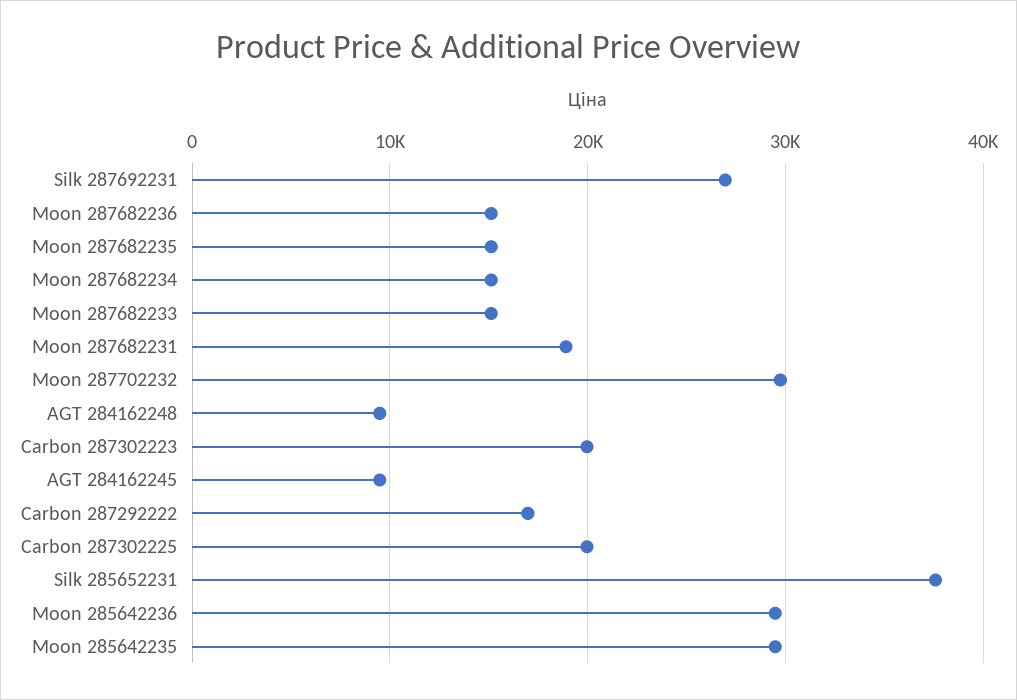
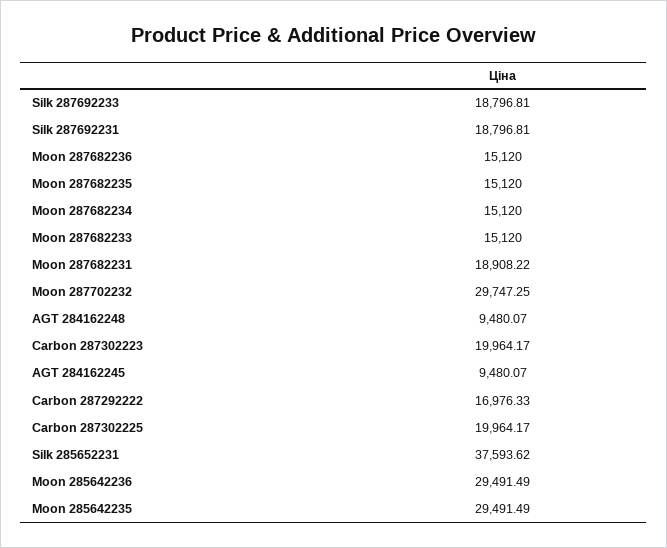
  {
-   "Silk 287692231": 27000,
+   "Silk 287692231": 18796.81,
    "Moon 287682236": 15120,
    "Moon 287682235": 15120,
    "Moon 287682234": 15120,
    "Moon 287682233": 15120,
    "Moon 287682231": 18908.22,
    "Moon 287702232": 29747.25,
    "AGT 284162248": 9480.07,
    "Carbon 287302223": 19964.17,
    "AGT 284162245": 9480.07,
    "Carbon 287292222": 16976.33,
    "Carbon 287302225": 19964.17,
    "Silk 285652231": 37593.62,
    "Moon 285642236": 29491.49,
-   "Moon 285642235": 29491.49
+   "Moon 285642235": 29491.49,
+   "Silk 287692233": 18796.81
  }

